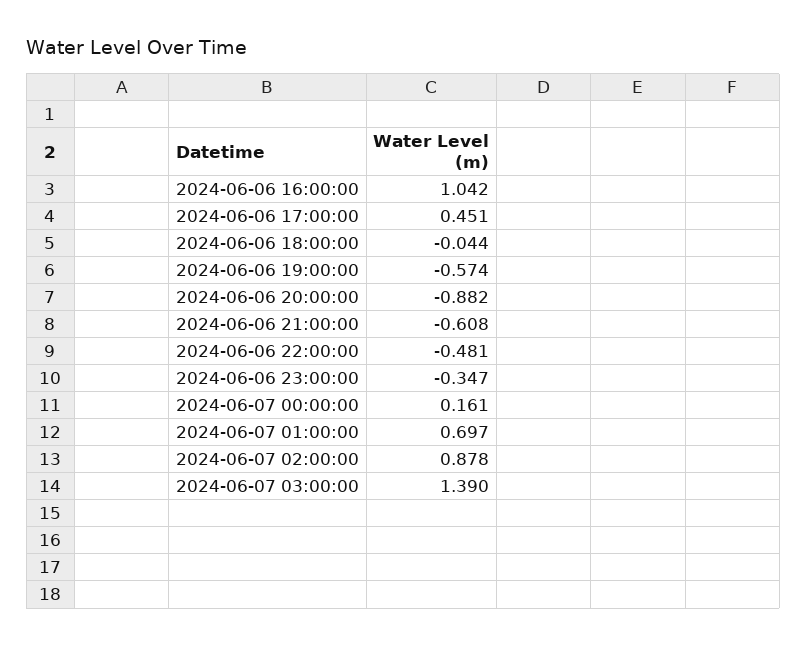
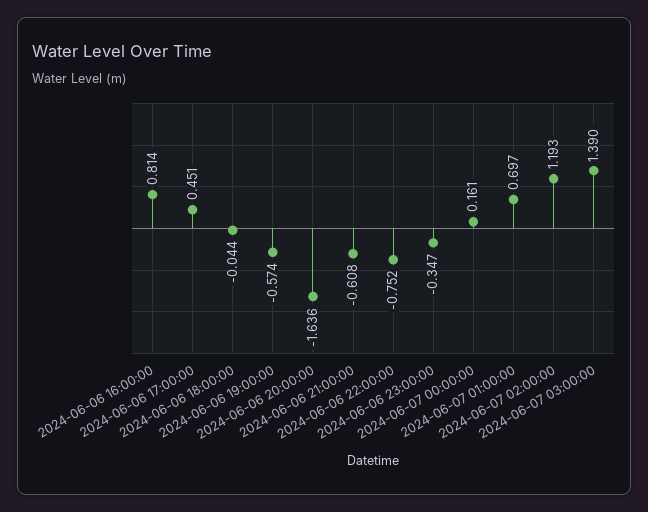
  {
-   "2024-06-06 16:00:00": 1.042,
+   "2024-06-06 16:00:00": 0.814,
    "2024-06-06 17:00:00": 0.451,
    "2024-06-06 18:00:00": -0.044,
    "2024-06-06 19:00:00": -0.574,
-   "2024-06-06 20:00:00": -0.882,
+   "2024-06-06 20:00:00": -1.636,
    "2024-06-06 21:00:00": -0.608,
-   "2024-06-06 22:00:00": -0.481,
+   "2024-06-06 22:00:00": -0.752,
    "2024-06-06 23:00:00": -0.347,
    "2024-06-07 00:00:00": 0.161,
    "2024-06-07 01:00:00": 0.697,
-   "2024-06-07 02:00:00": 0.878,
+   "2024-06-07 02:00:00": 1.193,
    "2024-06-07 03:00:00": 1.39
  }

